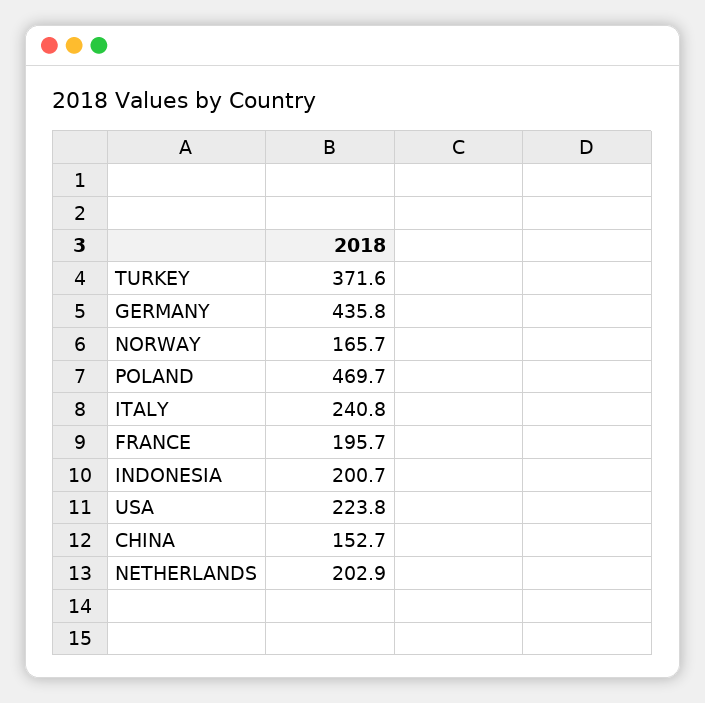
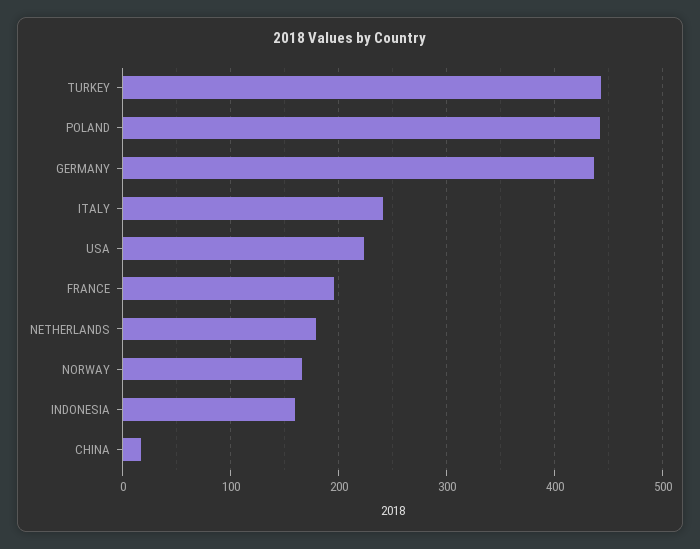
  {
-   "TURKEY": 371.6,
+   "TURKEY": 440,
    "GERMANY": 435.8,
    "NORWAY": 165.7,
-   "POLAND": 469.7,
+   "POLAND": 440,
    "ITALY": 240.8,
    "FRANCE": 195.7,
-   "INDONESIA": 200.7,
+   "INDONESIA": 160,
    "USA": 223.8,
-   "CHINA": 152.7,
+   "CHINA": 20,
-   "NETHERLANDS": 202.9
+   "NETHERLANDS": 180
  }

